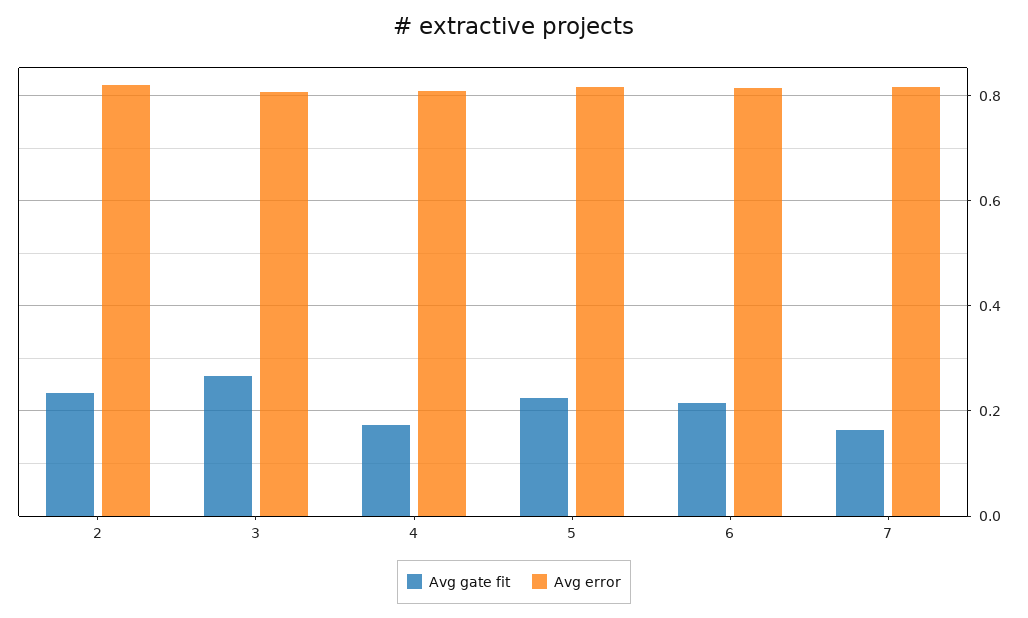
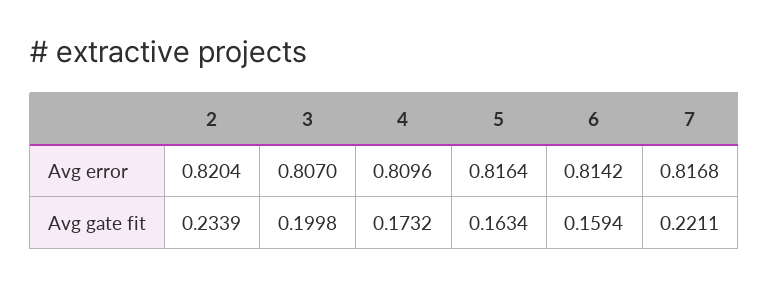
  {
    "Avg gate fit": {
      "2": 0.2339,
-     "3": 0.26,
+     "3": 0.1998,
      "4": 0.1732,
-     "5": 0.22,
+     "5": 0.1634,
-     "6": 0.22,
+     "6": 0.1594,
-     "7": 0.16
+     "7": 0.2211
    },
    "Avg error": {
      "2": 0.8204,
      "3": 0.807,
      "4": 0.8096,
      "5": 0.8164,
      "6": 0.8142,
      "7": 0.8168
    }
  }

